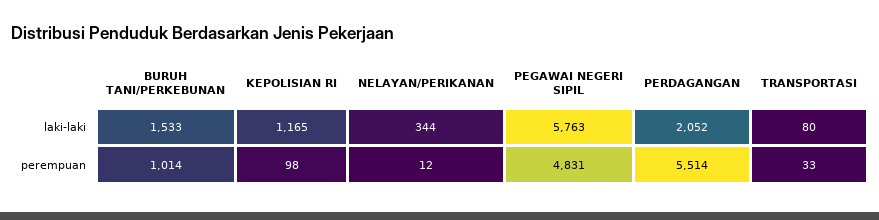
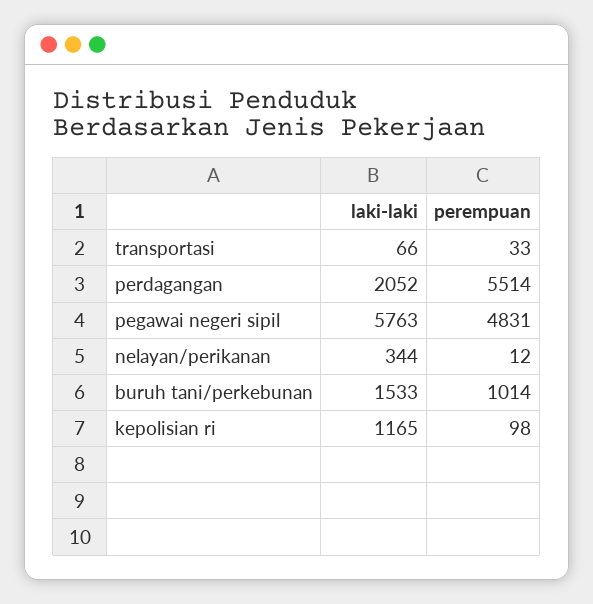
  {
    "BURUH TANI/PERKEBUNAN": {
      "laki-laki": 1533,
      "perempuan": 1014
    },
    "KEPOLISIAN RI": {
      "laki-laki": 1165,
      "perempuan": 98
    },
    "NELAYAN/PERIKANAN": {
      "laki-laki": 344,
      "perempuan": 12
    },
    "PEGAWAI NEGERI SIPIL": {
      "laki-laki": 5763,
      "perempuan": 4831
    },
    "PERDAGANGAN": {
      "laki-laki": 2052,
      "perempuan": 5514
    },
    "TRANSPORTASI": {
-     "laki-laki": 80,
+     "laki-laki": 66,
      "perempuan": 33
    }
  }

